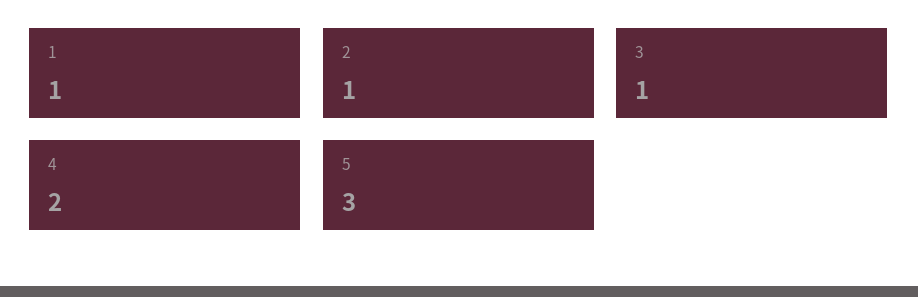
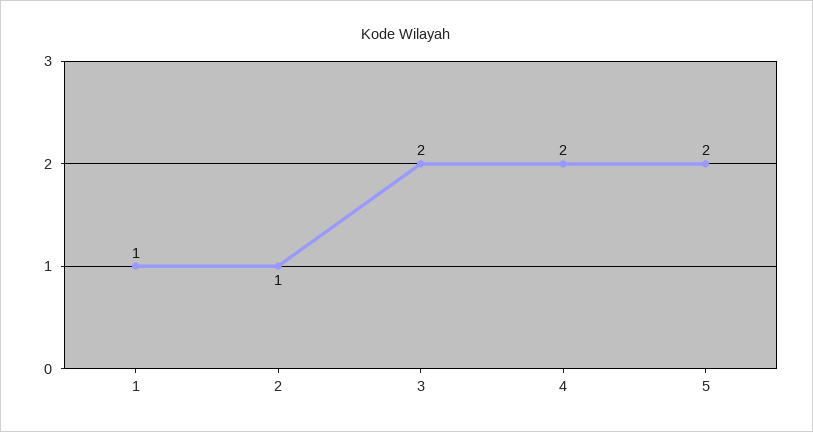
  {
    "1": 1,
    "2": 1,
-   "3": 1,
+   "3": 2,
    "4": 2,
-   "5": 3
+   "5": 2
  }

